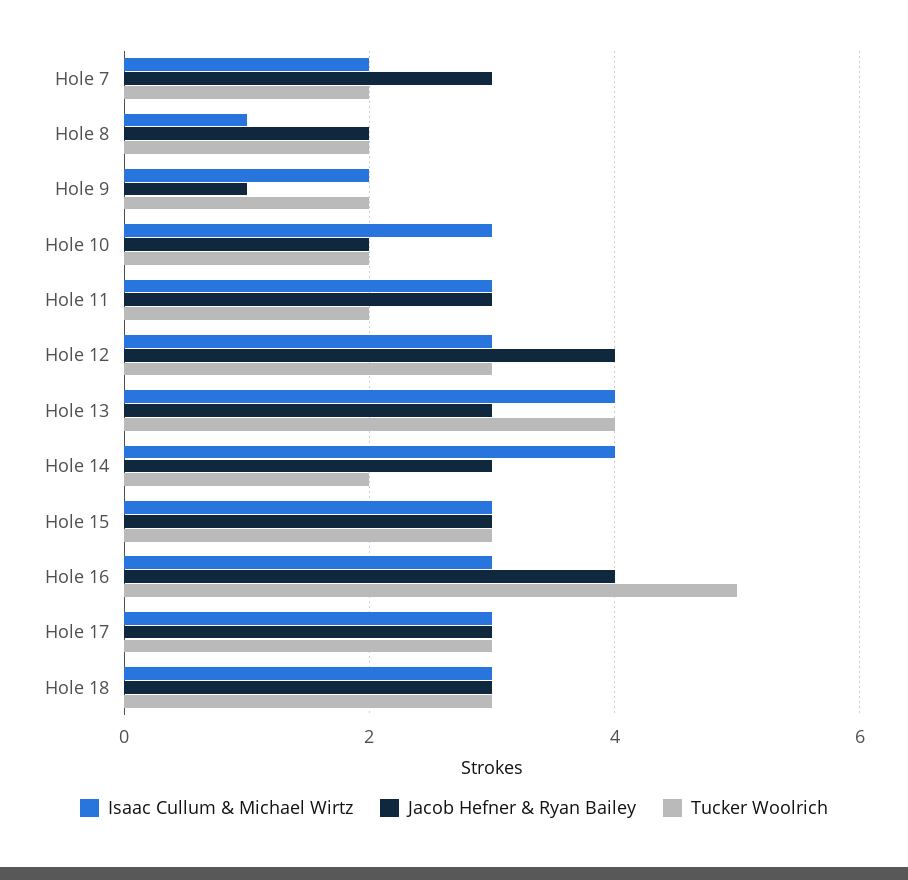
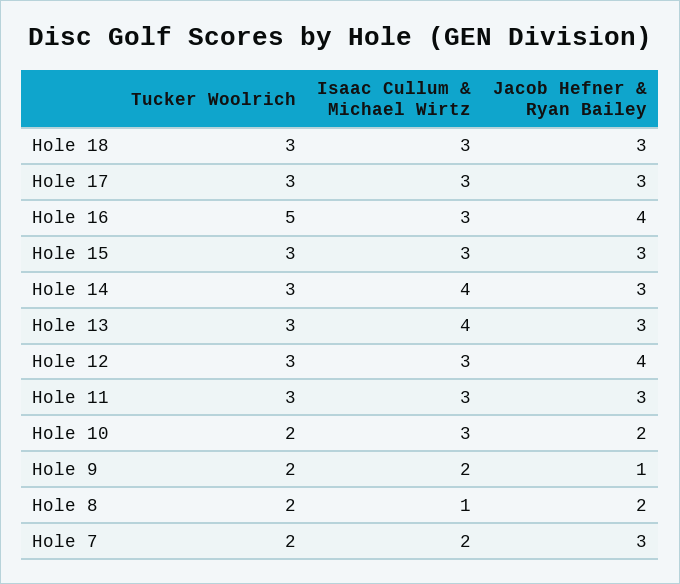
  {
    "Isaac Cullum & Michael Wirtz": {
      "Hole 7": 2,
      "Hole 8": 1,
      "Hole 9": 2,
      "Hole 10": 3,
      "Hole 11": 3,
      "Hole 12": 3,
      "Hole 13": 4,
      "Hole 14": 4,
      "Hole 15": 3,
      "Hole 16": 3,
      "Hole 17": 3,
      "Hole 18": 3
    },
    "Jacob Hefner & Ryan Bailey": {
      "Hole 7": 3,
      "Hole 8": 2,
      "Hole 9": 1,
      "Hole 10": 2,
      "Hole 11": 3,
      "Hole 12": 4,
      "Hole 13": 3,
      "Hole 14": 3,
      "Hole 15": 3,
      "Hole 16": 4,
      "Hole 17": 3,
      "Hole 18": 3
    },
    "Tucker Woolrich": {
      "Hole 7": 2,
      "Hole 8": 2,
      "Hole 9": 2,
      "Hole 10": 2,
-     "Hole 11": 2,
+     "Hole 11": 3,
      "Hole 12": 3,
-     "Hole 13": 4,
+     "Hole 13": 3,
-     "Hole 14": 2,
+     "Hole 14": 3,
      "Hole 15": 3,
      "Hole 16": 5,
      "Hole 17": 3,
      "Hole 18": 3
    }
  }

